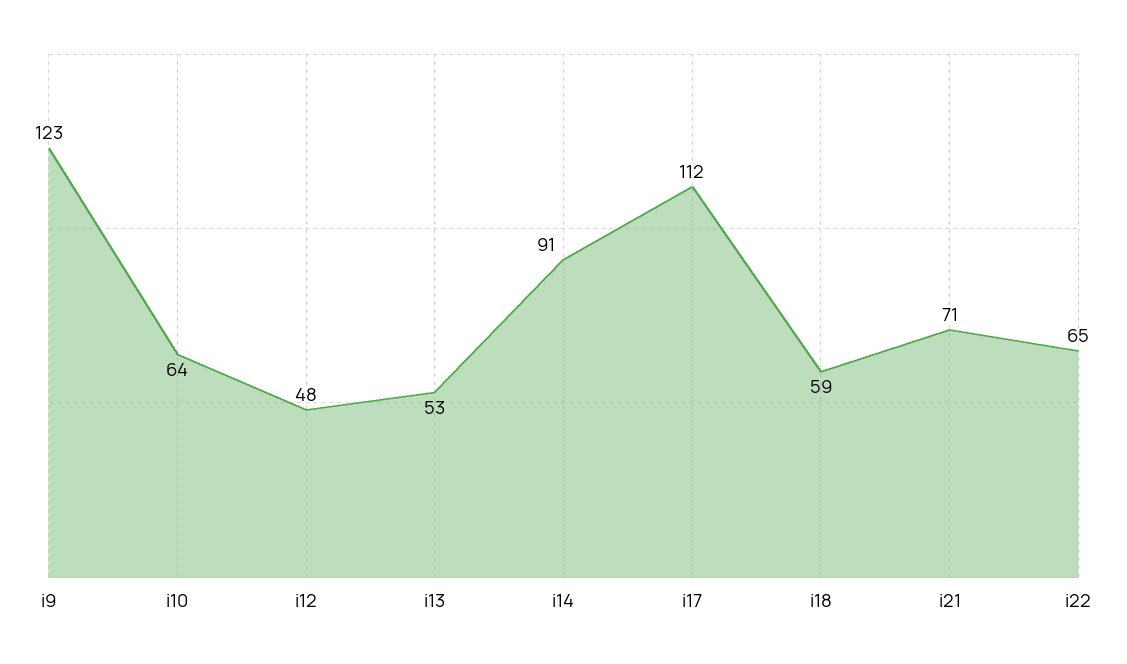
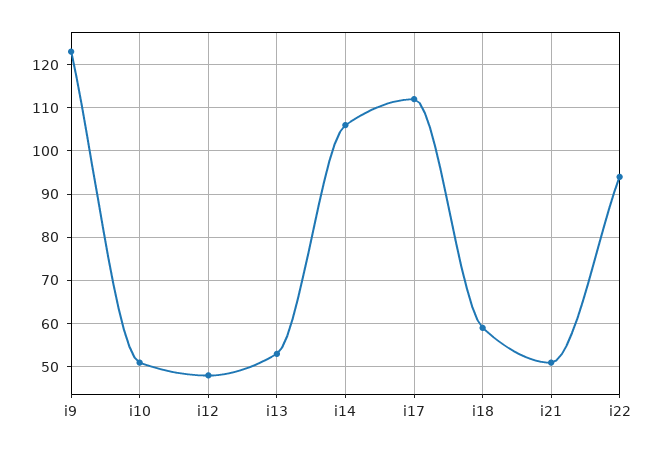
  {
    "i9": 123,
-   "i10": 64,
+   "i10": 50,
    "i12": 48,
    "i13": 53,
-   "i14": 91,
+   "i14": 105,
    "i17": 112,
    "i18": 59,
-   "i21": 71,
+   "i21": 50,
-   "i22": 65
+   "i22": 95
  }

